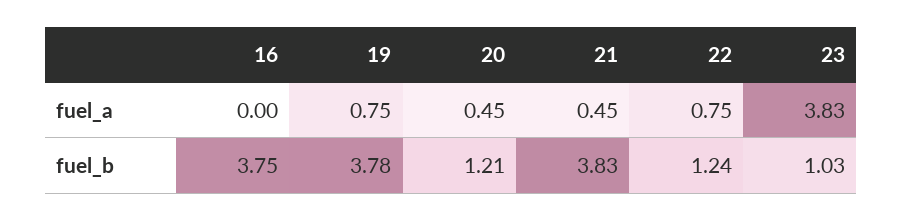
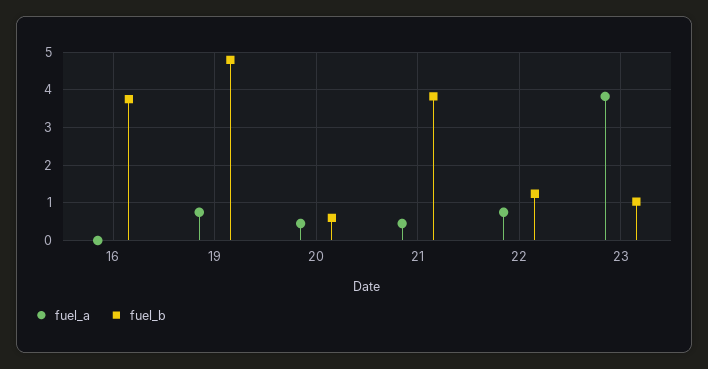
  {
    "fuel_a": {
      "16": 0,
      "19": 0.75,
      "20": 0.45,
      "21": 0.45,
      "22": 0.75,
      "23": 3.83
    },
    "fuel_b": {
      "16": 3.75,
-     "19": 3.78,
+     "19": 4.8,
-     "20": 1.21,
+     "20": 0.6,
      "21": 3.83,
      "22": 1.24,
      "23": 1.03
    }
  }

